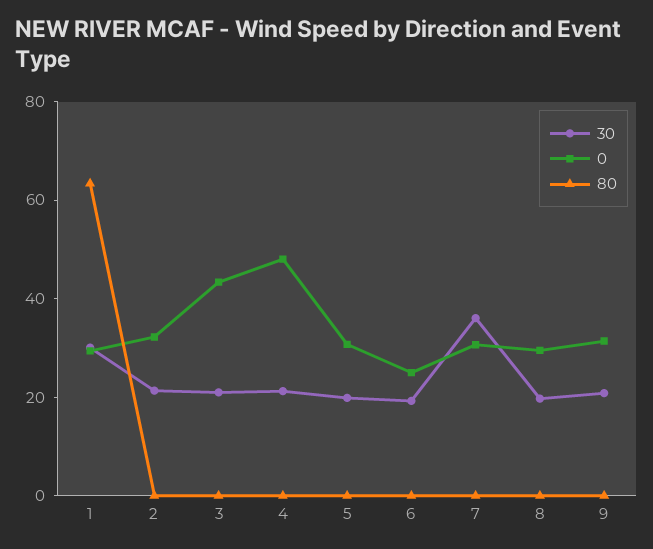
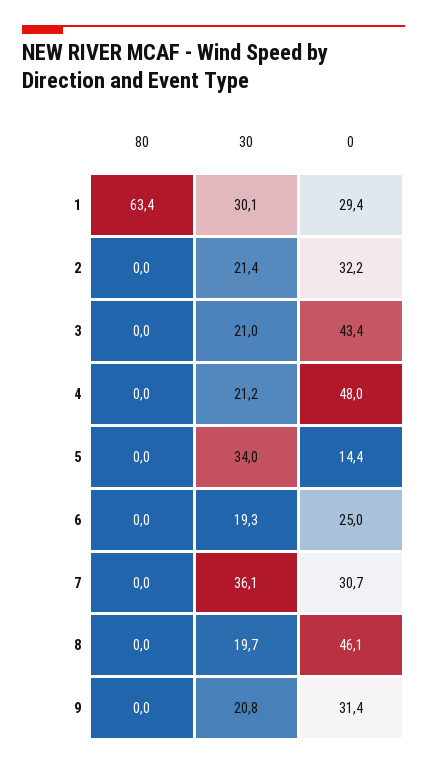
  {
    "30": {
      "1": 30.1,
      "2": 21.4,
      "3": 21,
      "4": 21.2,
-     "5": 20,
+     "5": 34,
      "6": 19.3,
      "7": 36.1,
      "8": 19.7,
      "9": 20.8
    },
    "0": {
      "1": 29.4,
      "2": 32.2,
      "3": 43.4,
      "4": 48,
-     "5": 30,
+     "5": 14.4,
      "6": 25,
      "7": 30.7,
-     "8": 30,
+     "8": 46.1,
      "9": 31.4
    },
    "80": {
      "1": 63.4,
      "2": 0,
      "3": 0,
      "4": 0,
      "5": 0,
      "6": 0,
      "7": 0,
      "8": 0,
      "9": 0
    }
  }

